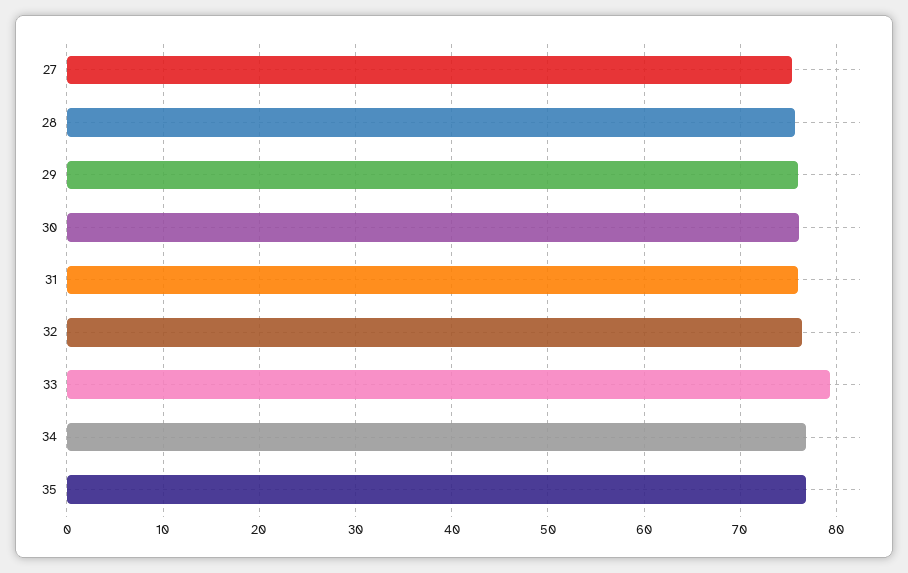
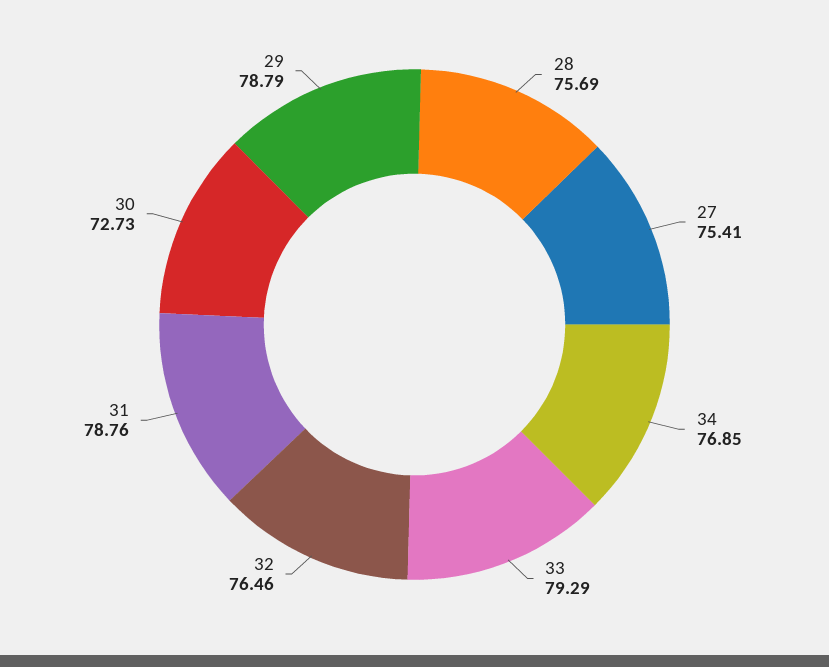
  {
    "27": 75.41,
    "28": 75.69,
-   "29": 76,
+   "29": 78.79,
-   "30": 76,
+   "30": 72.73,
-   "31": 76,
+   "31": 78.76,
    "32": 76.46,
    "33": 79.29,
-   "34": 76.85,
+   "34": 76.85
-   "35": 77
  }

